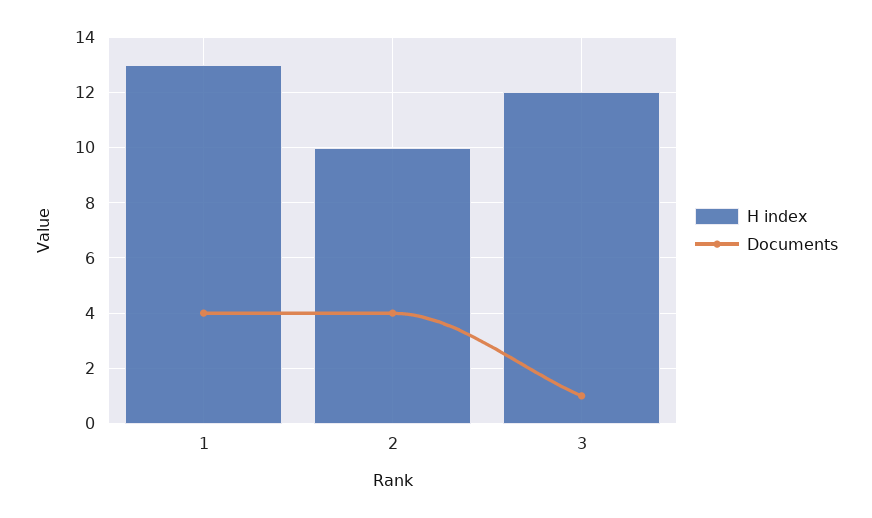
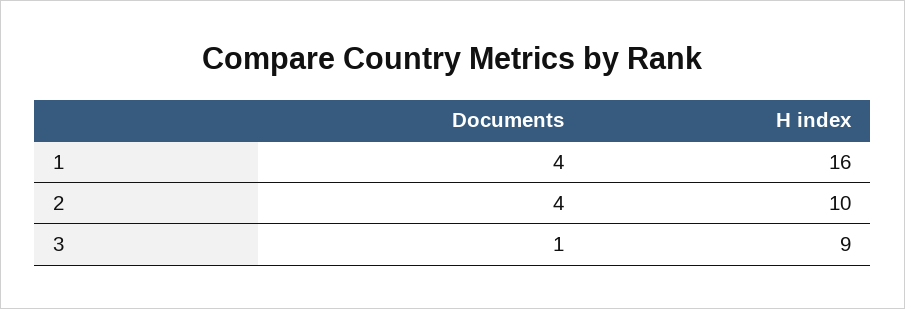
  {
    "H index": {
-     "1": 13,
+     "1": 16,
      "2": 10,
-     "3": 12
+     "3": 9
    },
    "Documents": {
      "1": 4,
      "2": 4,
      "3": 1
    }
  }

